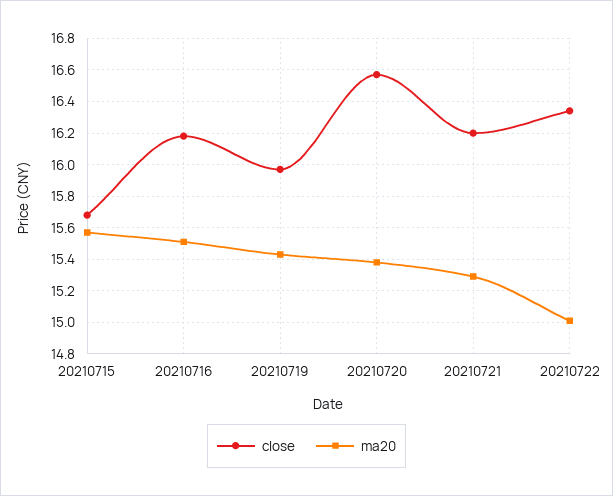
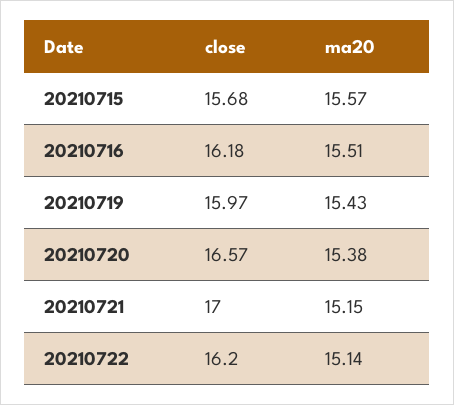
  {
    "close": {
      "20210715": 15.68,
      "20210716": 16.18,
      "20210719": 15.97,
      "20210720": 16.57,
-     "20210721": 16.2,
+     "20210721": 17,
-     "20210722": 16.35
+     "20210722": 16.2
    },
    "ma20": {
      "20210715": 15.57,
      "20210716": 15.51,
      "20210719": 15.43,
      "20210720": 15.38,
-     "20210721": 15.3,
+     "20210721": 15.15,
-     "20210722": 15
+     "20210722": 15.14
    }
  }

